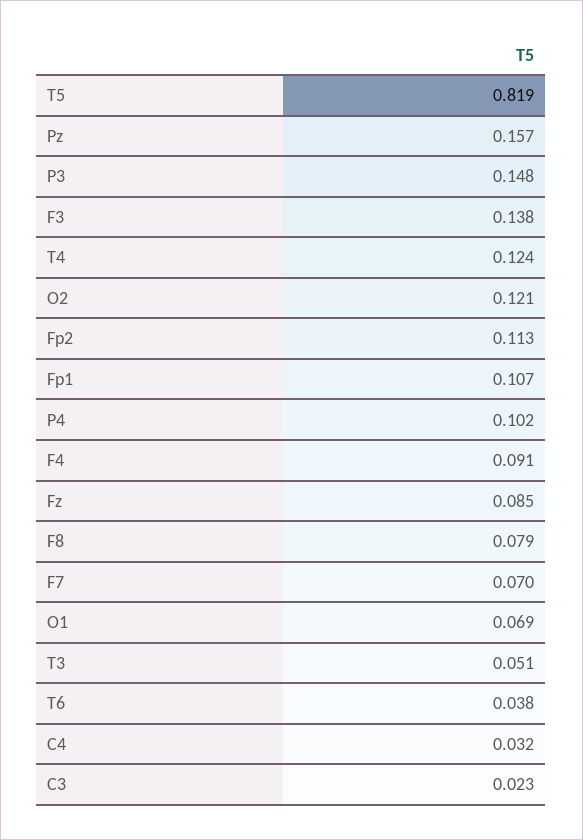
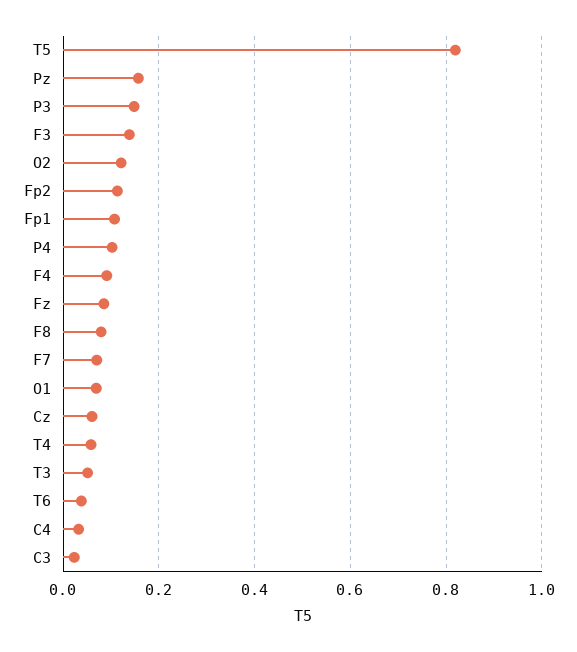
  {
    "T5": 0.819,
    "Pz": 0.157,
    "P3": 0.148,
    "F3": 0.138,
-   "T4": 0.124,
+   "T4": 0.06,
    "O2": 0.121,
    "Fp2": 0.113,
    "Fp1": 0.107,
    "P4": 0.102,
    "F4": 0.091,
    "Fz": 0.085,
    "F8": 0.079,
    "F7": 0.07,
    "O1": 0.069,
    "T3": 0.051,
    "T6": 0.038,
    "C4": 0.032,
-   "C3": 0.023
+   "C3": 0.023,
+   "Cz": 0.06
  }

